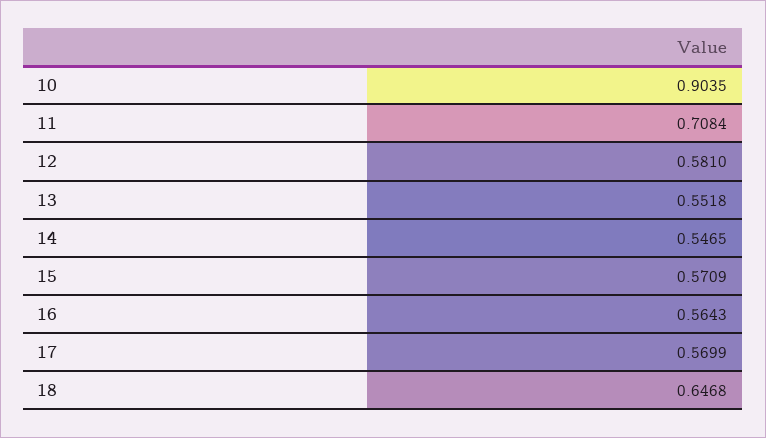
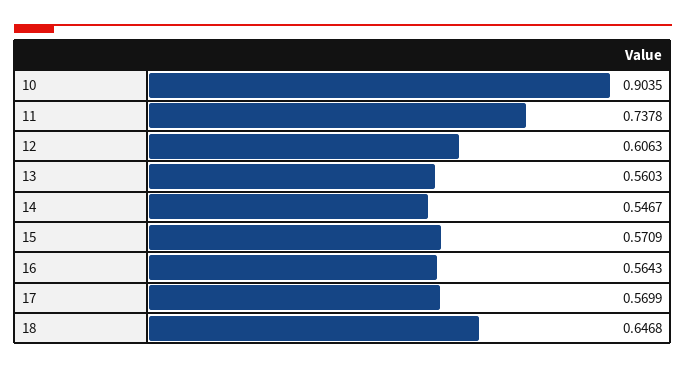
  {
    "10": 0.9035,
-   "11": 0.7084,
+   "11": 0.7378,
-   "12": 0.581,
+   "12": 0.6063,
-   "13": 0.5518,
+   "13": 0.5603,
-   "14": 0.5465,
+   "14": 0.5467,
    "15": 0.5709,
    "16": 0.5643,
    "17": 0.5699,
    "18": 0.6468
  }

